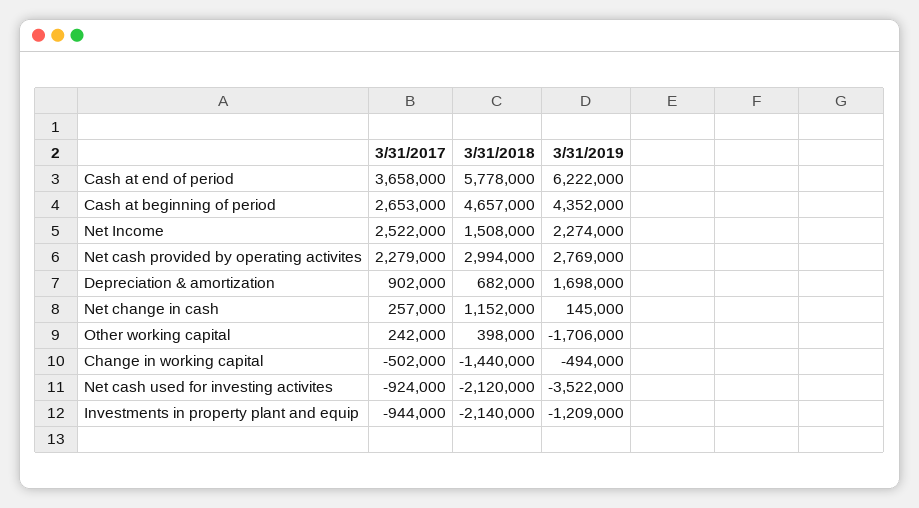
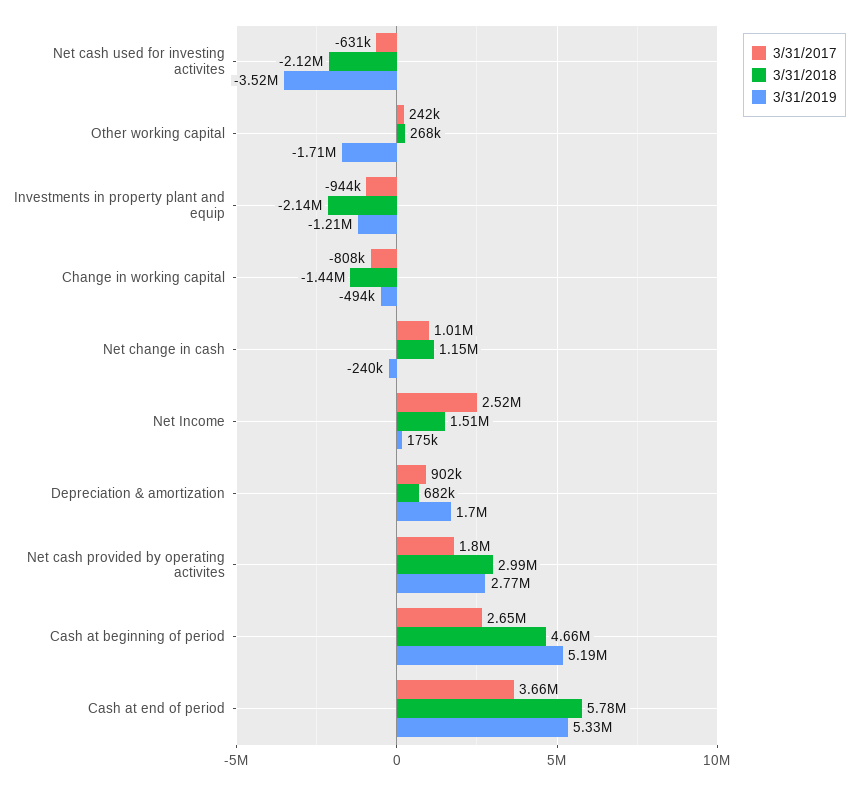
  {
    "3/31/2017": {
      "Cash at end of period": 3658000,
      "Cash at beginning of period": 2653000,
      "Net Income": 2522000,
-     "Net cash provided by operating activites": 2279000,
+     "Net cash provided by operating activites": 1800000,
      "Depreciation & amortization": 902000,
-     "Net change in cash": 257000,
+     "Net change in cash": 1010000,
      "Other working capital": 242000,
-     "Change in working capital": -502000,
+     "Change in working capital": -808000,
-     "Net cash used for investing activites": -924000,
+     "Net cash used for investing activites": -631000,
      "Investments in property plant and equip": -944000
    },
    "3/31/2018": {
      "Cash at end of period": 5778000,
      "Cash at beginning of period": 4657000,
      "Net Income": 1508000,
      "Net cash provided by operating activites": 2994000,
      "Depreciation & amortization": 682000,
      "Net change in cash": 1152000,
-     "Other working capital": 398000,
+     "Other working capital": 268000,
      "Change in working capital": -1440000,
      "Net cash used for investing activites": -2120000,
      "Investments in property plant and equip": -2140000
    },
    "3/31/2019": {
-     "Cash at end of period": 6222000,
+     "Cash at end of period": 5330000,
-     "Cash at beginning of period": 4352000,
+     "Cash at beginning of period": 5190000,
-     "Net Income": 2274000,
+     "Net Income": 175000,
      "Net cash provided by operating activites": 2769000,
      "Depreciation & amortization": 1698000,
-     "Net change in cash": 145000,
+     "Net change in cash": -240000,
      "Other working capital": -1706000,
      "Change in working capital": -494000,
      "Net cash used for investing activites": -3522000,
      "Investments in property plant and equip": -1209000
    }
  }

